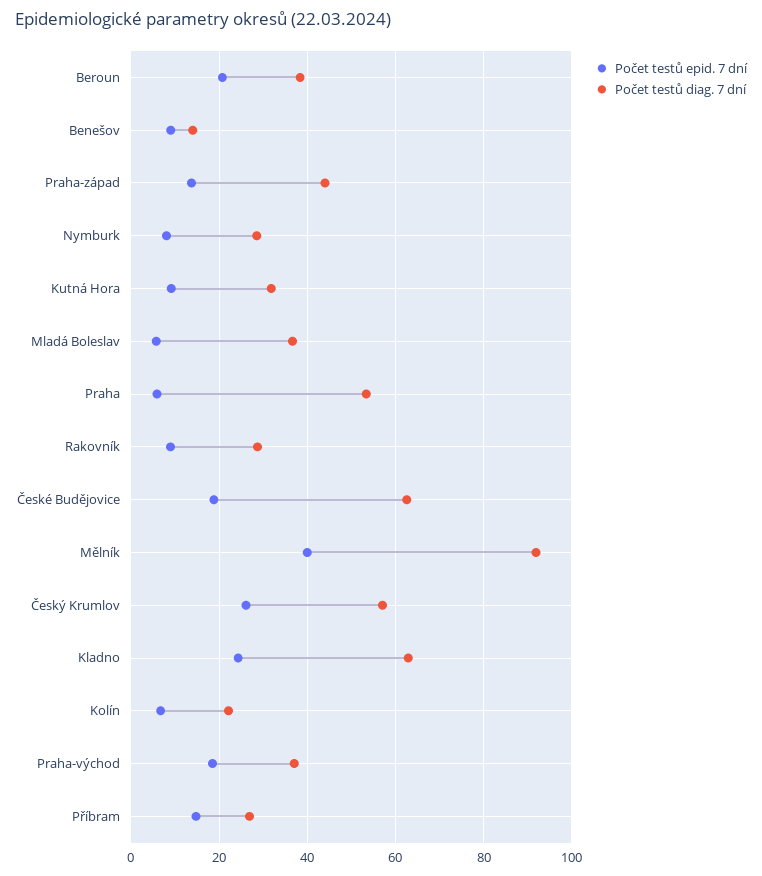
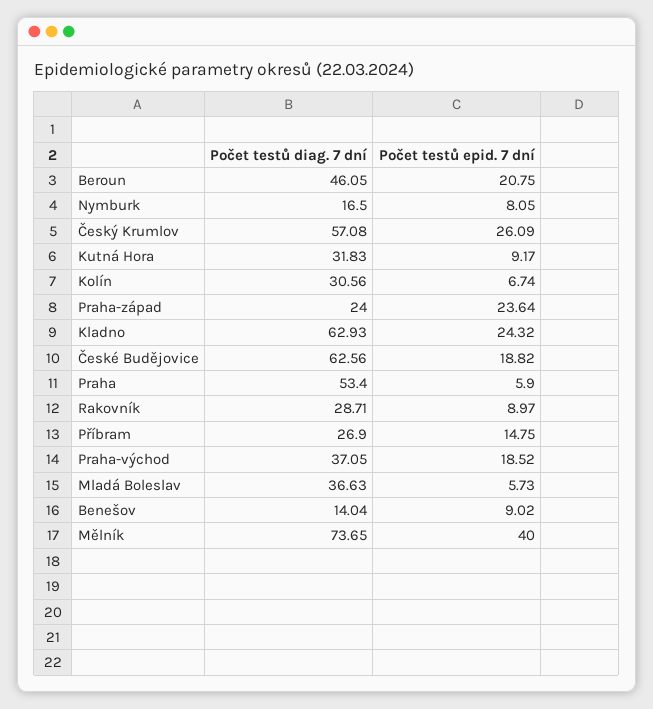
  {
    "Počet testů epid. 7 dní": {
      "Beroun": 20.75,
      "Benešov": 9.02,
-     "Praha-západ": 14,
+     "Praha-západ": 23.64,
      "Nymburk": 8.05,
      "Kutná Hora": 9.17,
      "Mladá Boleslav": 5.73,
      "Praha": 5.9,
      "Rakovník": 8.97,
      "České Budějovice": 18.82,
      "Mělník": 40,
      "Český Krumlov": 26.09,
      "Kladno": 24.32,
      "Kolín": 6.74,
      "Praha-východ": 18.52,
      "Příbram": 14.75
    },
    "Počet testů diag. 7 dní": {
-     "Beroun": 38,
+     "Beroun": 46.05,
      "Benešov": 14.04,
-     "Praha-západ": 44,
+     "Praha-západ": 24,
-     "Nymburk": 28,
+     "Nymburk": 16.5,
      "Kutná Hora": 31.83,
      "Mladá Boleslav": 36.63,
      "Praha": 53.4,
      "Rakovník": 28.71,
      "České Budějovice": 62.56,
-     "Mělník": 92,
+     "Mělník": 73.65,
      "Český Krumlov": 57.08,
      "Kladno": 62.93,
-     "Kolín": 22,
+     "Kolín": 30.56,
      "Praha-východ": 37.05,
      "Příbram": 26.9
    }
  }

